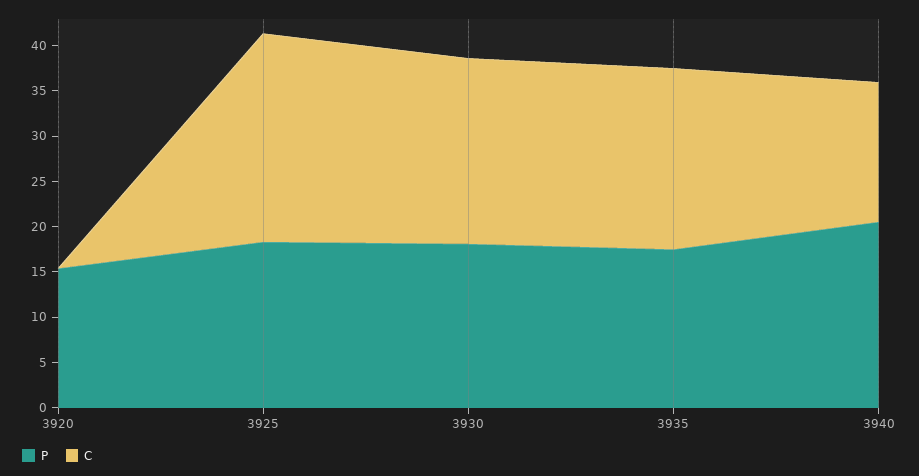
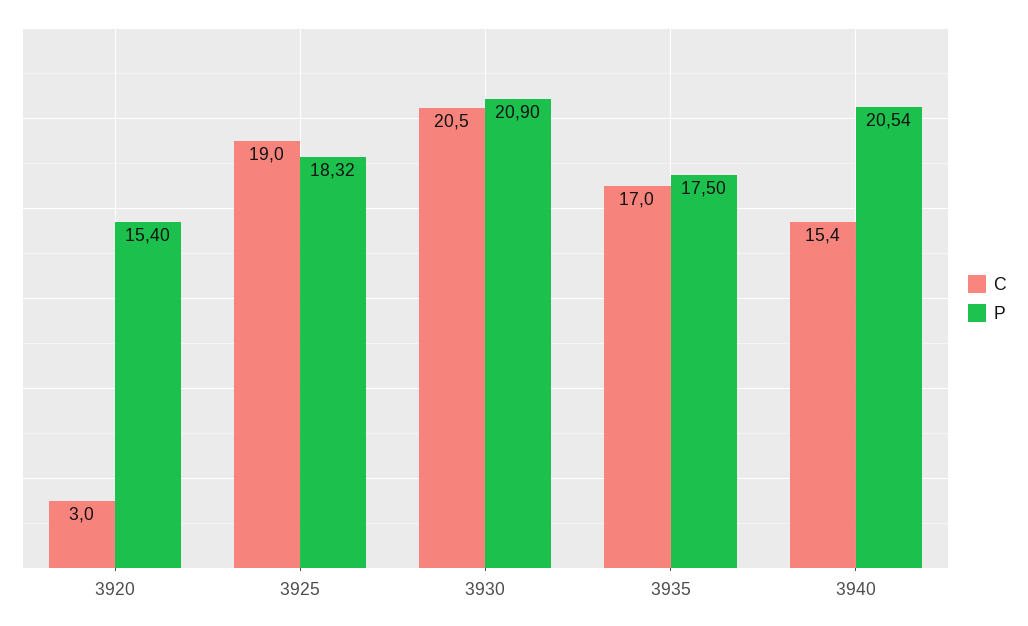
  {
    "P": {
      "3920": 15.4,
      "3925": 18.32,
-     "3930": 18,
+     "3930": 20.9,
      "3935": 17.5,
      "3940": 20.54
    },
    "C": {
-     "3920": 0,
+     "3920": 3,
-     "3925": 23,
+     "3925": 19,
      "3930": 20.5,
-     "3935": 20,
+     "3935": 17,
      "3940": 15.4
    }
  }

